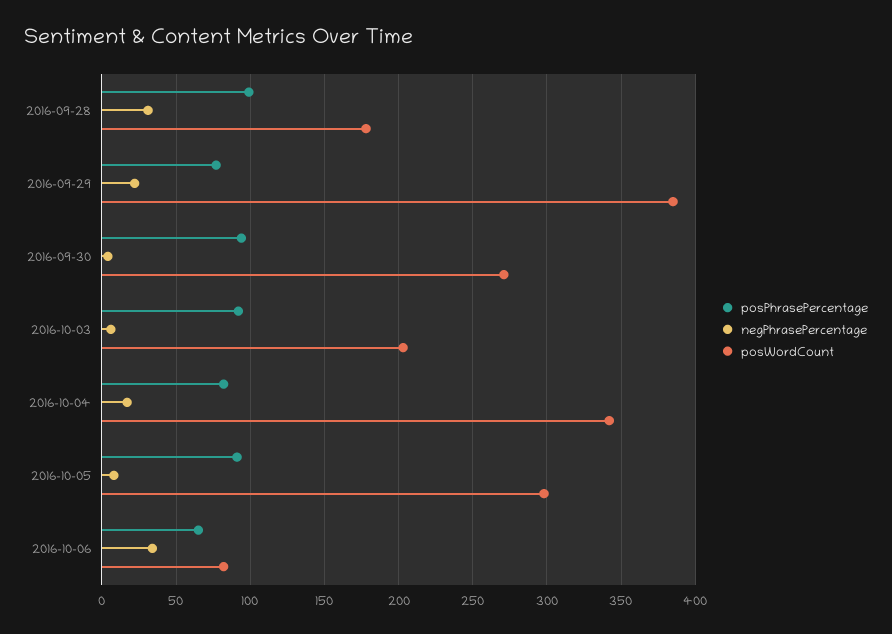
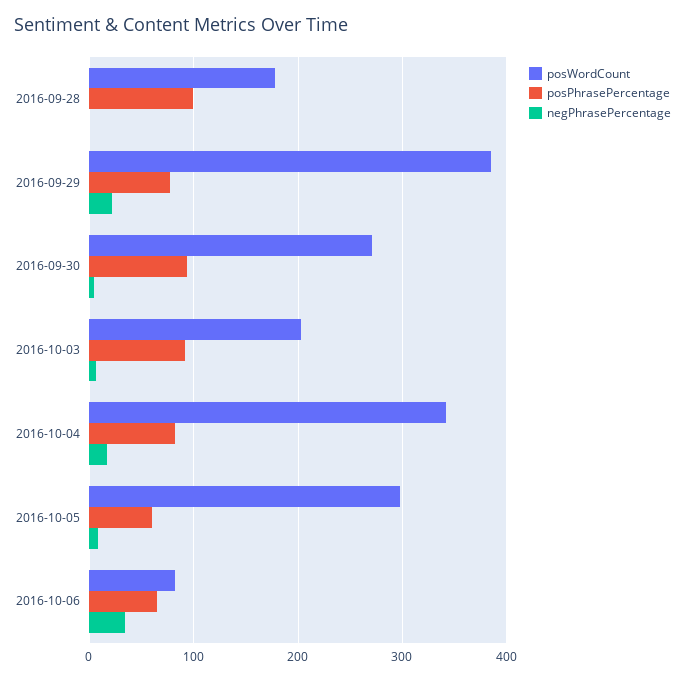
  {
    "posPhrasePercentage": {
      "2016-09-28": 100,
      "2016-09-29": 75,
      "2016-09-30": 95,
      "2016-10-03": 90,
      "2016-10-04": 80,
-     "2016-10-05": 90,
+     "2016-10-05": 60,
      "2016-10-06": 65
    },
    "negPhrasePercentage": {
-     "2016-09-28": 30,
+     "2016-09-28": 0,
      "2016-09-29": 20,
      "2016-09-30": 5,
      "2016-10-03": 5,
      "2016-10-04": 15,
      "2016-10-05": 10,
      "2016-10-06": 35
    },
    "posWordCount": {
      "2016-09-28": 180,
      "2016-09-29": 385,
      "2016-09-30": 270,
      "2016-10-03": 205,
      "2016-10-04": 340,
      "2016-10-05": 300,
      "2016-10-06": 80
    }
  }

